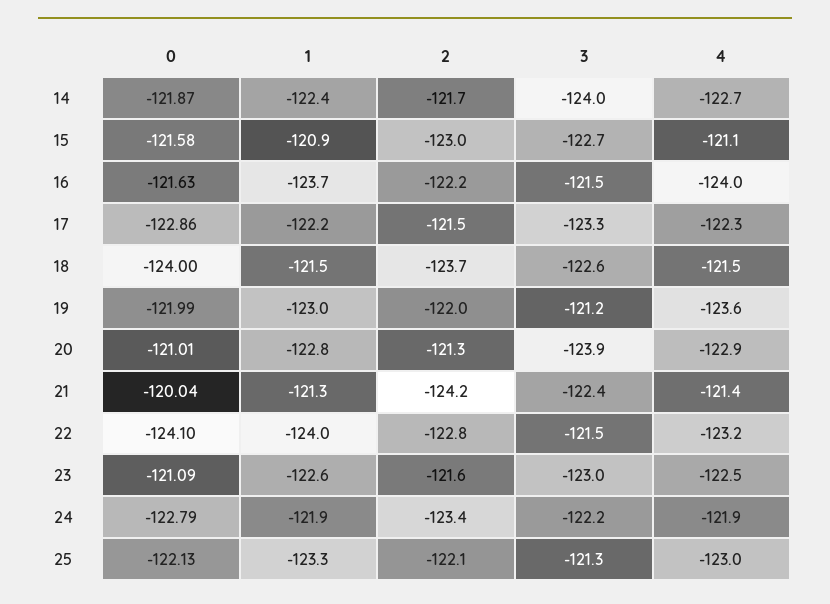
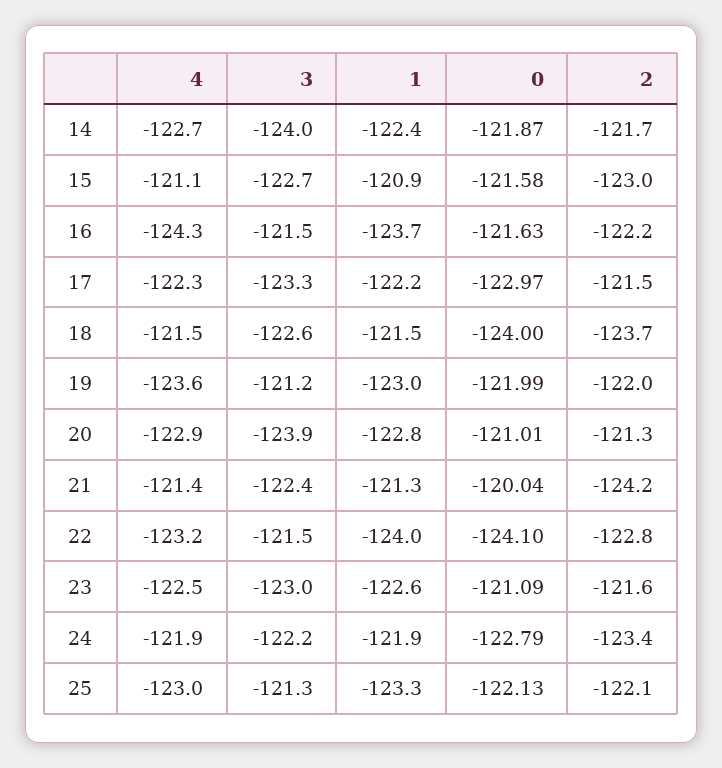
  {
    "0": {
      "14": -121.87,
      "15": -121.58,
      "16": -121.63,
-     "17": -122.86,
+     "17": -122.97,
      "18": -124,
      "19": -121.99,
      "20": -121.01,
      "21": -120.04,
      "22": -124.1,
      "23": -121.09,
      "24": -122.79,
      "25": -122.13
    },
    "1": {
      "14": -122.4,
      "15": -120.9,
      "16": -123.7,
      "17": -122.2,
      "18": -121.5,
      "19": -123,
      "20": -122.8,
      "21": -121.3,
      "22": -124,
      "23": -122.6,
      "24": -121.9,
      "25": -123.3
    },
    "2": {
      "14": -121.7,
      "15": -123,
      "16": -122.2,
      "17": -121.5,
      "18": -123.7,
      "19": -122,
      "20": -121.3,
      "21": -124.2,
      "22": -122.8,
      "23": -121.6,
      "24": -123.4,
      "25": -122.1
    },
    "3": {
      "14": -124,
      "15": -122.7,
      "16": -121.5,
      "17": -123.3,
      "18": -122.6,
      "19": -121.2,
      "20": -123.9,
      "21": -122.4,
      "22": -121.5,
      "23": -123,
      "24": -122.2,
      "25": -121.3
    },
    "4": {
      "14": -122.7,
      "15": -121.1,
-     "16": -124,
+     "16": -124.3,
      "17": -122.3,
      "18": -121.5,
      "19": -123.6,
      "20": -122.9,
      "21": -121.4,
      "22": -123.2,
      "23": -122.5,
      "24": -121.9,
      "25": -123
    }
  }

